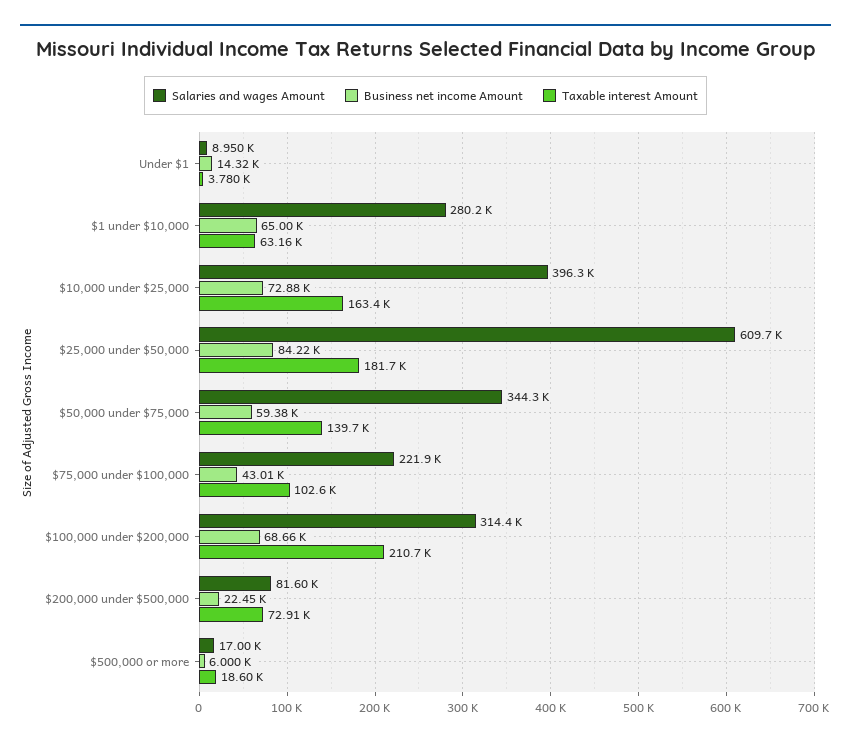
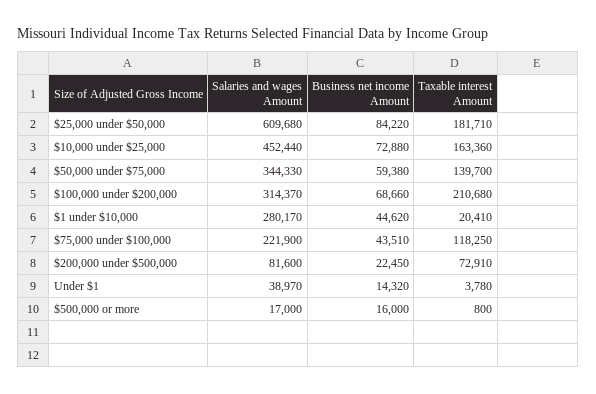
  {
    "Salaries and wages Amount": {
-     "Under $1": 8950,
+     "Under $1": 38970,
      "$1 under $10,000": 280170,
-     "$10,000 under $25,000": 396300,
+     "$10,000 under $25,000": 452440,
      "$25,000 under $50,000": 609680,
      "$50,000 under $75,000": 344330,
      "$75,000 under $100,000": 221900,
      "$100,000 under $200,000": 314370,
      "$200,000 under $500,000": 81600,
      "$500,000 or more": 17000
    },
    "Business net income Amount": {
      "Under $1": 14320,
-     "$1 under $10,000": 65000,
+     "$1 under $10,000": 44620,
      "$10,000 under $25,000": 72880,
      "$25,000 under $50,000": 84220,
      "$50,000 under $75,000": 59380,
-     "$75,000 under $100,000": 43010,
+     "$75,000 under $100,000": 43510,
      "$100,000 under $200,000": 68660,
      "$200,000 under $500,000": 22450,
-     "$500,000 or more": 6000
+     "$500,000 or more": 16000
    },
    "Taxable interest Amount": {
      "Under $1": 3780,
-     "$1 under $10,000": 63160,
+     "$1 under $10,000": 20410,
      "$10,000 under $25,000": 163360,
      "$25,000 under $50,000": 181710,
      "$50,000 under $75,000": 139700,
-     "$75,000 under $100,000": 102600,
+     "$75,000 under $100,000": 118250,
      "$100,000 under $200,000": 210680,
      "$200,000 under $500,000": 72910,
-     "$500,000 or more": 18600
+     "$500,000 or more": 800
    }
  }

